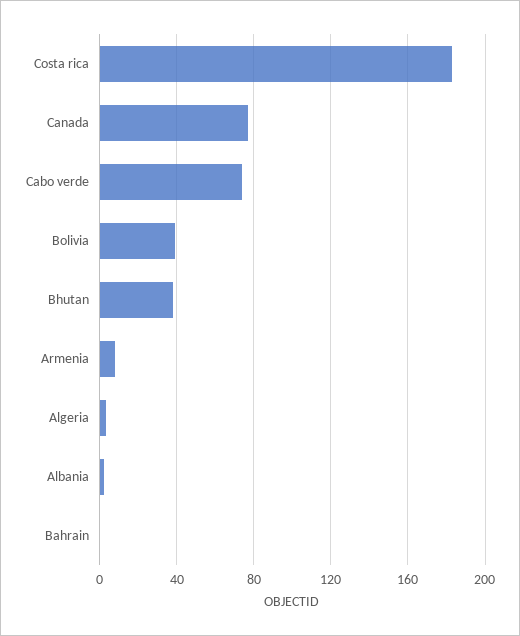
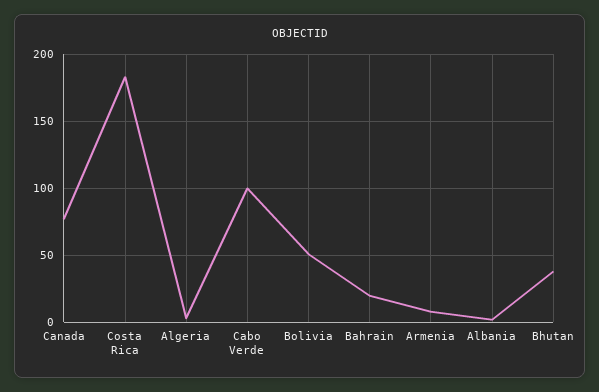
  {
    "Costa rica": 185,
    "Canada": 75,
-   "Cabo verde": 75,
+   "Cabo verde": 100,
-   "Bolivia": 40,
+   "Bolivia": 50,
    "Bhutan": 40,
    "Armenia": 10,
    "Algeria": 5,
    "Albania": 0,
-   "Bahrain": 0
+   "Bahrain": 20
  }

